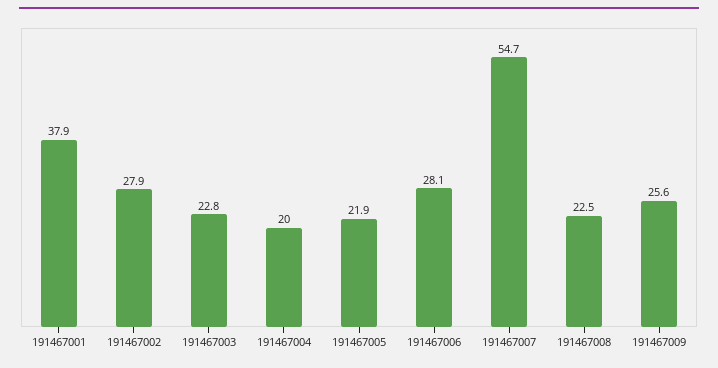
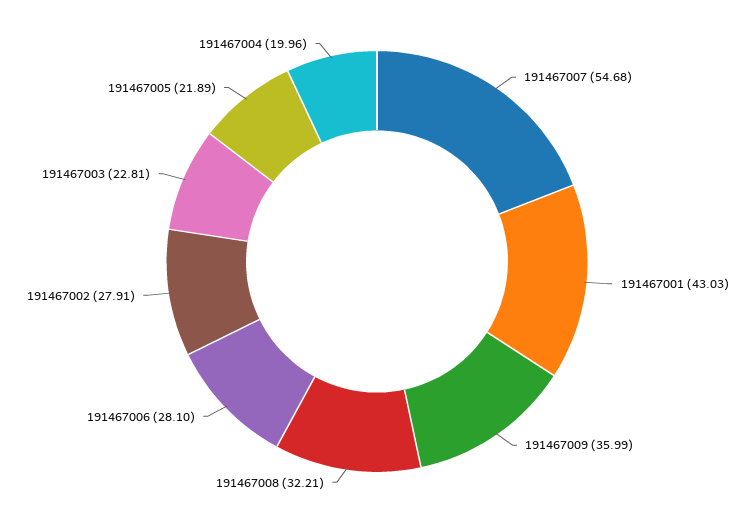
  {
-   "191467001": 37.9,
+   "191467001": 43.03,
    "191467002": 27.91,
    "191467003": 22.81,
    "191467004": 19.96,
    "191467005": 21.89,
    "191467006": 28.1,
    "191467007": 54.68,
-   "191467008": 22.5,
+   "191467008": 32.21,
-   "191467009": 25.6
+   "191467009": 35.99
  }

